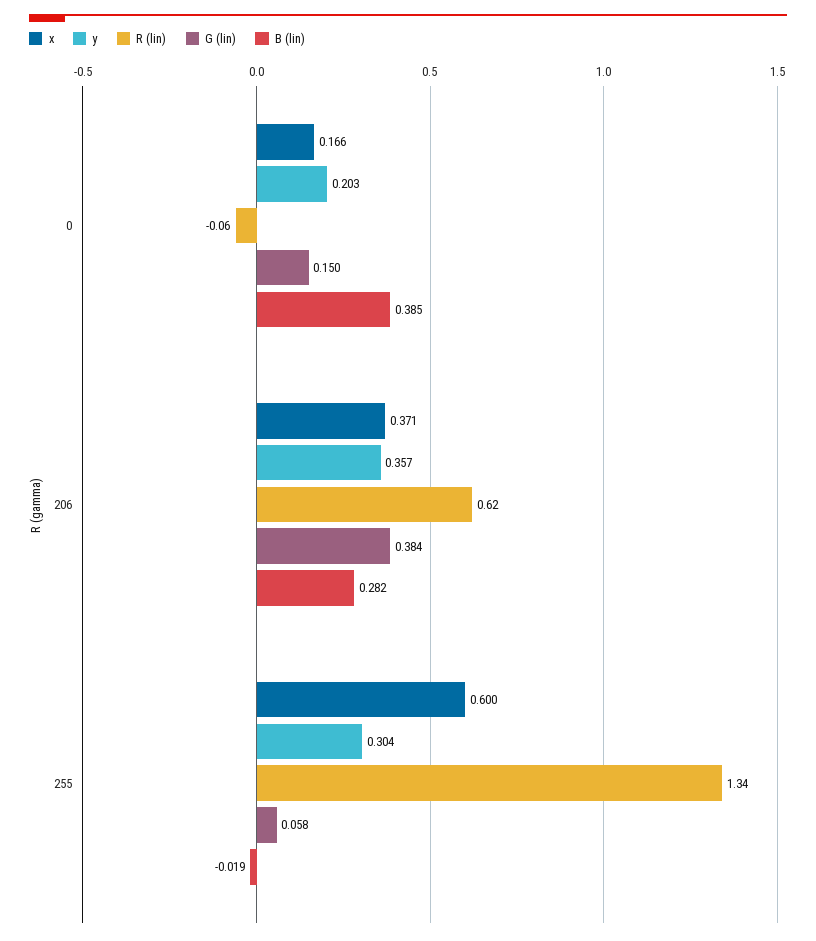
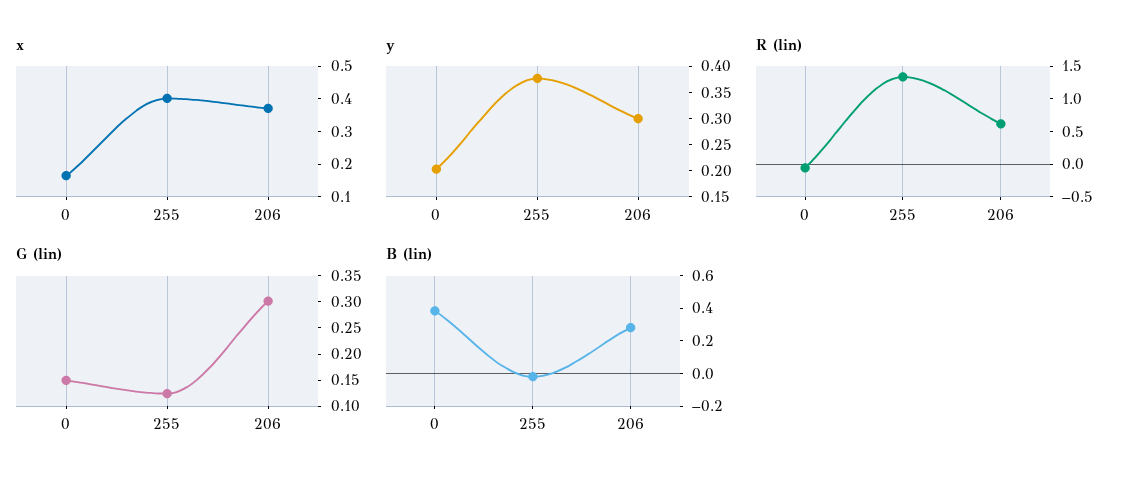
  {
    "x": {
      "0": 0.166,
      "206": 0.371,
-     "255": 0.6
+     "255": 0.4
    },
    "y": {
      "0": 0.203,
-     "206": 0.357,
+     "206": 0.3,
-     "255": 0.304
+     "255": 0.375
    },
    "R (lin)": {
      "0": -0.06,
      "206": 0.62,
      "255": 1.34
    },
    "G (lin)": {
      "0": 0.15,
-     "206": 0.384,
+     "206": 0.3,
-     "255": 0.058
+     "255": 0.125
    },
    "B (lin)": {
      "0": 0.385,
      "206": 0.282,
      "255": -0.019
    }
  }

